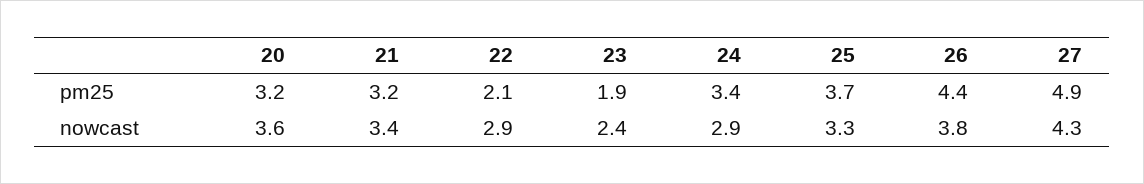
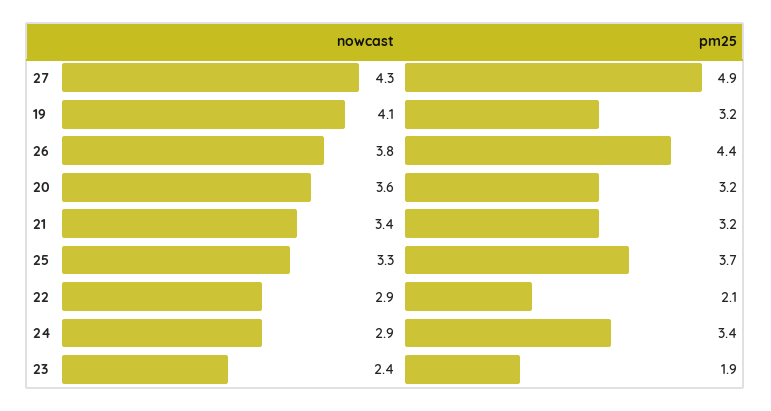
  {
    "20": {
      "pm25": 3.2,
      "nowcast": 3.6
    },
    "21": {
      "pm25": 3.2,
      "nowcast": 3.4
    },
    "22": {
      "pm25": 2.1,
      "nowcast": 2.9
    },
    "23": {
      "pm25": 1.9,
      "nowcast": 2.4
    },
    "24": {
      "pm25": 3.4,
      "nowcast": 2.9
    },
    "25": {
      "pm25": 3.7,
      "nowcast": 3.3
    },
    "26": {
      "pm25": 4.4,
      "nowcast": 3.8
    },
    "27": {
      "pm25": 4.9,
      "nowcast": 4.3
-   }
+   },
+   "19": {
+     "nowcast": 4.1,
+     "pm25": 3.2
+   }
  }

